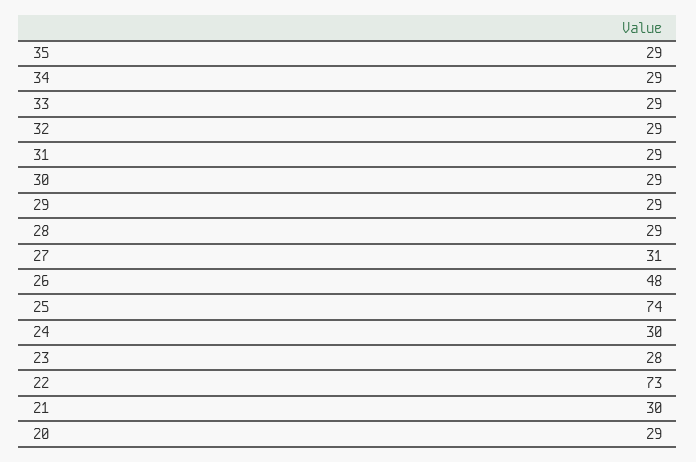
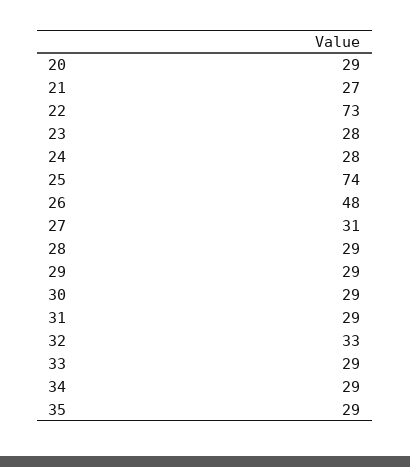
  {
    "35": 29,
    "34": 29,
    "33": 29,
-   "32": 29,
+   "32": 33,
    "31": 29,
    "30": 29,
    "29": 29,
    "28": 29,
    "27": 31,
    "26": 48,
    "25": 74,
-   "24": 30,
+   "24": 28,
    "23": 28,
    "22": 73,
-   "21": 30,
+   "21": 27,
    "20": 29
  }

